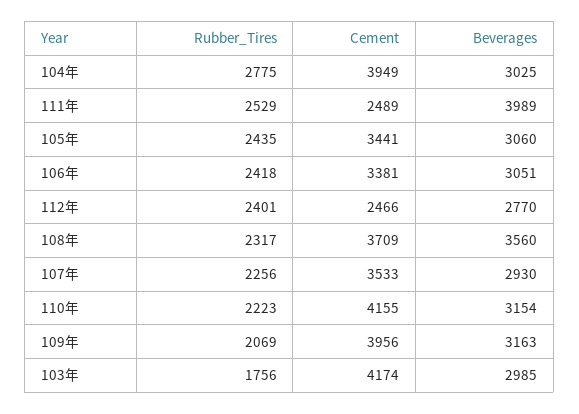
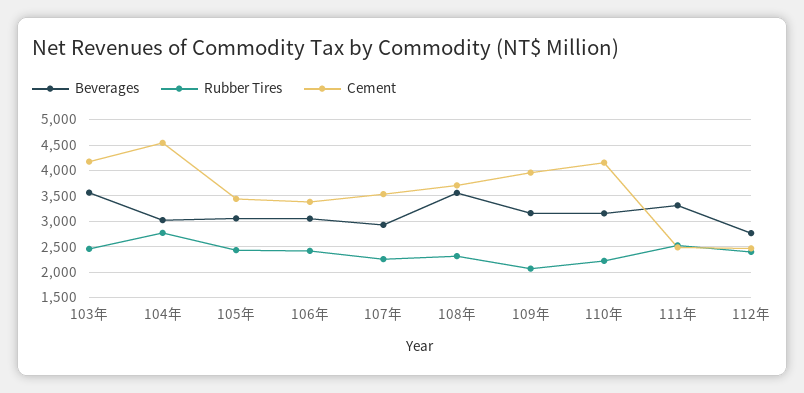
  {
    "Rubber_Tires": {
      "104年": 2775,
      "111年": 2529,
      "105年": 2435,
      "106年": 2418,
      "112年": 2401,
      "108年": 2317,
      "107年": 2256,
      "110年": 2223,
      "109年": 2069,
-     "103年": 1756
+     "103年": 2500
    },
    "Cement": {
-     "104年": 3949,
+     "104年": 4500,
      "111年": 2489,
      "105年": 3441,
      "106年": 3381,
      "112年": 2466,
      "108年": 3709,
      "107年": 3533,
      "110年": 4155,
      "109年": 3956,
      "103年": 4174
    },
    "Beverages": {
      "104年": 3025,
-     "111年": 3989,
+     "111年": 3250,
      "105年": 3060,
      "106年": 3051,
      "112年": 2770,
      "108年": 3560,
      "107年": 2930,
      "110年": 3154,
      "109年": 3163,
-     "103年": 2985
+     "103年": 3500
    }
  }

